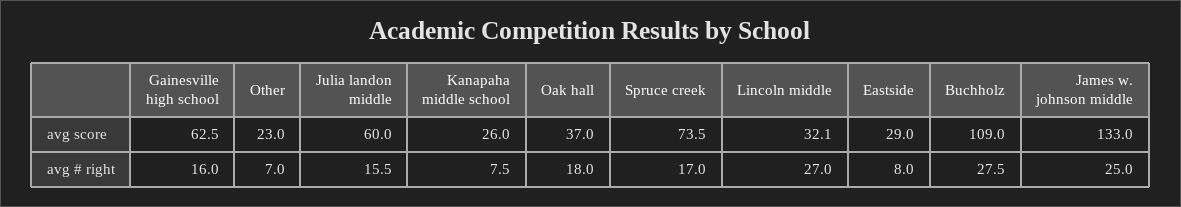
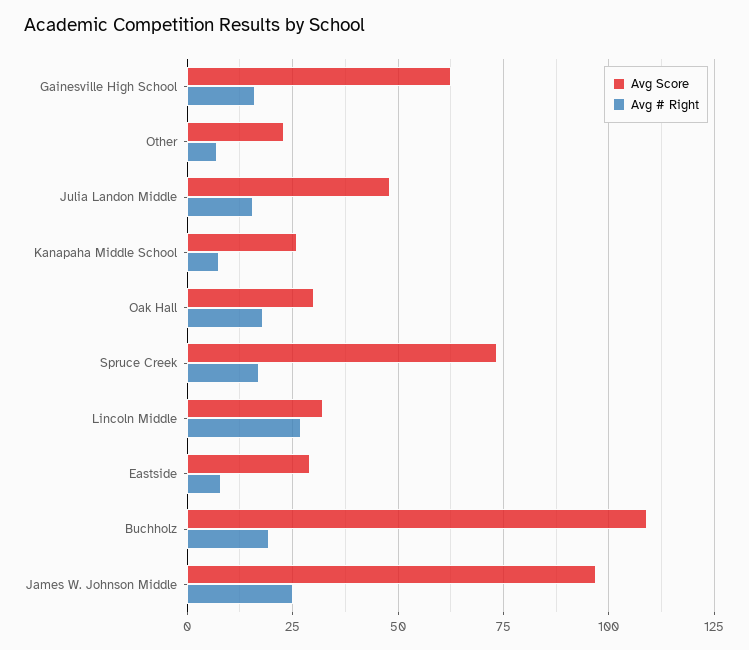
  {
    "avg score": {
      "Gainesville high school": 62.5,
      "Other": 23,
-     "Julia landon middle": 60,
+     "Julia landon middle": 47.5,
      "Kanapaha middle school": 26,
-     "Oak hall": 37,
+     "Oak hall": 30,
      "Spruce creek": 73.5,
      "Lincoln middle": 32.1,
      "Eastside": 29,
      "Buchholz": 109,
-     "James w. johnson middle": 133
+     "James w. johnson middle": 97.5
    },
    "avg # right": {
      "Gainesville high school": 16,
      "Other": 7,
      "Julia landon middle": 15.5,
      "Kanapaha middle school": 7.5,
      "Oak hall": 18,
      "Spruce creek": 17,
      "Lincoln middle": 27,
      "Eastside": 8,
-     "Buchholz": 27.5,
+     "Buchholz": 20,
      "James w. johnson middle": 25
    }
  }

